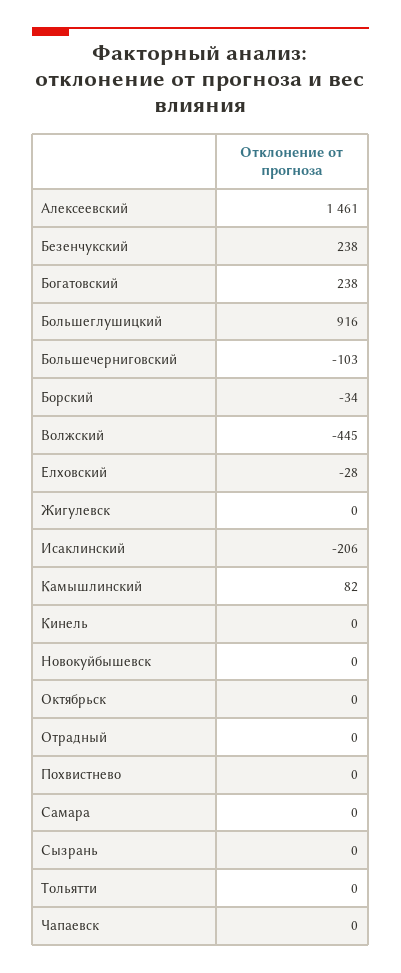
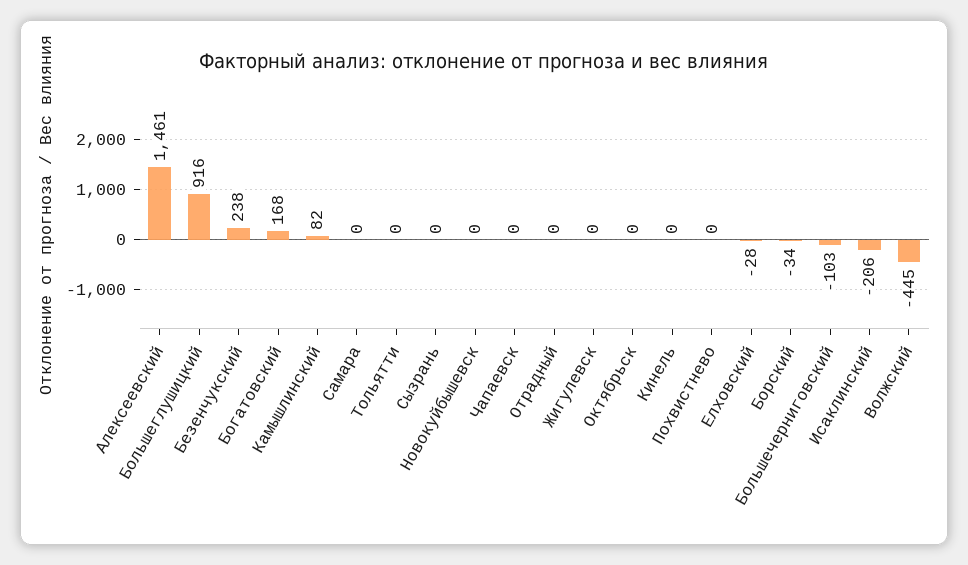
  {
    "Алексеевский": 1461,
    "Безенчукский": 238,
-   "Богатовский": 238,
+   "Богатовский": 168,
    "Большеглушицкий": 916,
    "Большечерниговский": -103,
    "Борский": -34,
    "Волжский": -445,
    "Елховский": -28,
    "Жигулевск": 0,
    "Исаклинский": -206,
    "Камышлинский": 82,
    "Кинель": 0,
    "Новокуйбышевск": 0,
    "Октябрьск": 0,
    "Отрадный": 0,
    "Похвистнево": 0,
    "Самара": 0,
    "Сызрань": 0,
    "Тольятти": 0,
    "Чапаевск": 0
  }

